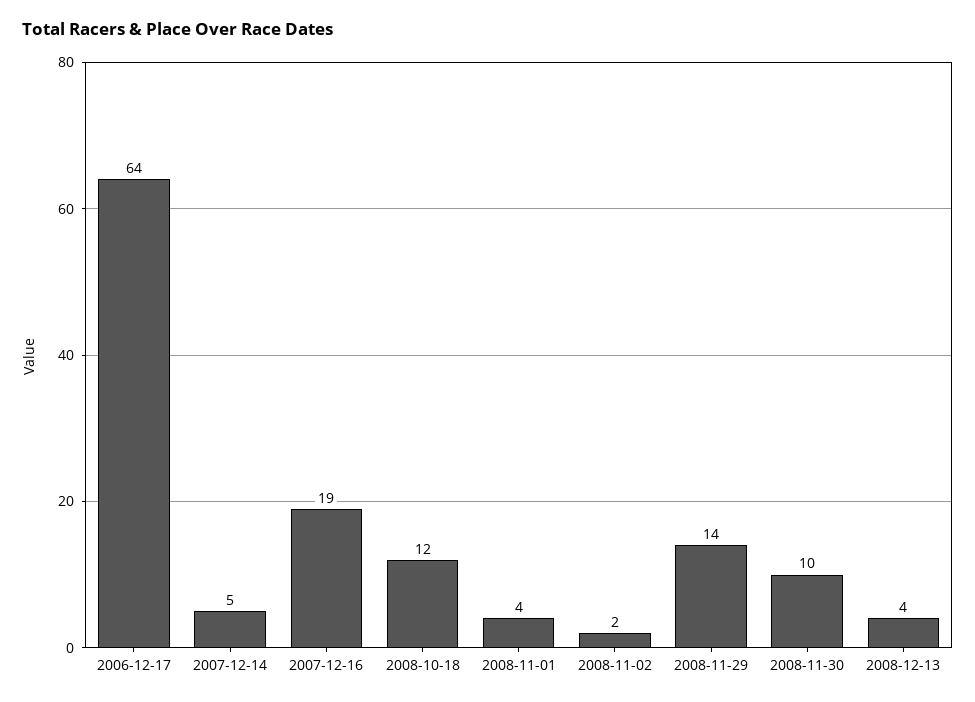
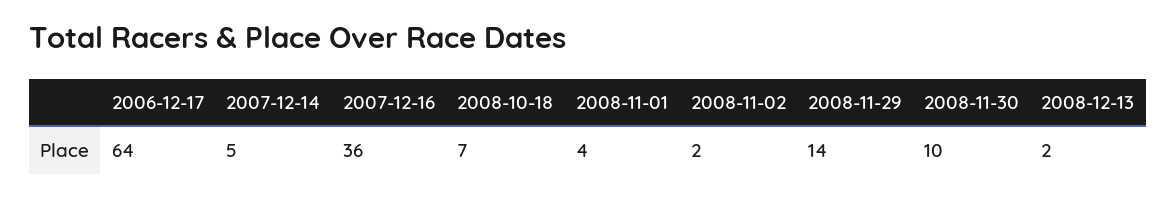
  {
    "2006-12-17": 64,
    "2007-12-14": 5,
-   "2007-12-16": 19,
+   "2007-12-16": 36,
-   "2008-10-18": 12,
+   "2008-10-18": 7,
    "2008-11-01": 4,
    "2008-11-02": 2,
    "2008-11-29": 14,
    "2008-11-30": 10,
-   "2008-12-13": 4
+   "2008-12-13": 2
  }

